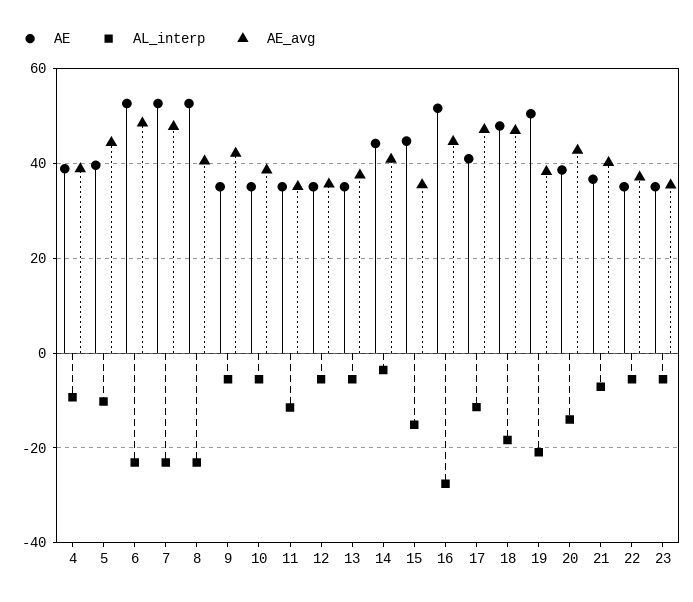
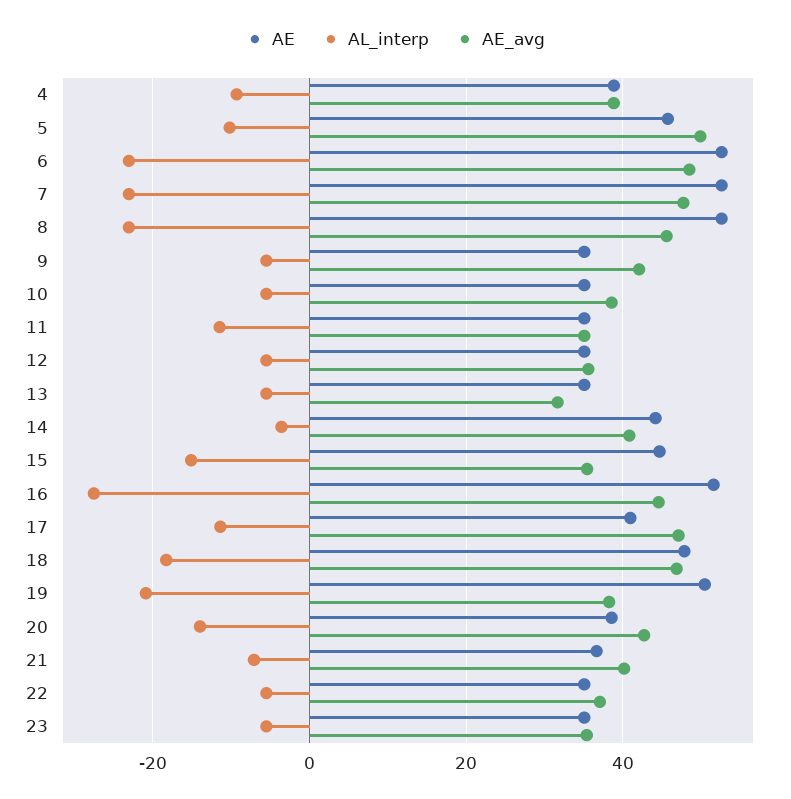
  {
    "AE": {
      "4": 38,
-     "5": 40,
+     "5": 46,
      "6": 52,
      "7": 52,
      "8": 52,
      "9": 36,
      "10": 36,
      "11": 36,
      "12": 36,
      "13": 36,
      "14": 44,
      "15": 44,
      "16": 52,
      "17": 40,
      "18": 48,
      "19": 50,
      "20": 38,
      "21": 36,
      "22": 36,
      "23": 36
    },
    "AL_interp": {
      "4": -10,
      "5": -10,
      "6": -24,
      "7": -24,
      "8": -24,
      "9": -6,
      "10": -6,
      "11": -12,
      "12": -6,
      "13": -6,
      "14": -4,
      "15": -16,
      "16": -28,
      "17": -12,
      "18": -18,
      "19": -20,
      "20": -14,
      "21": -8,
      "22": -6,
      "23": -6
    },
    "AE_avg": {
      "4": 38,
-     "5": 44,
+     "5": 50,
      "6": 48,
      "7": 48,
-     "8": 40,
+     "8": 46,
      "9": 42,
      "10": 38,
      "11": 36,
      "12": 36,
-     "13": 38,
+     "13": 32,
      "14": 40,
      "15": 36,
      "16": 44,
      "17": 48,
      "18": 46,
      "19": 38,
      "20": 42,
      "21": 40,
      "22": 38,
      "23": 36
    }
  }

